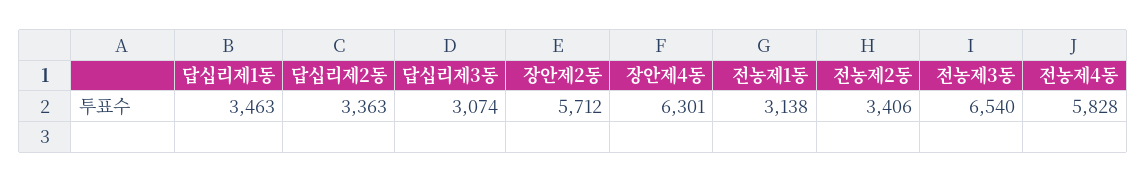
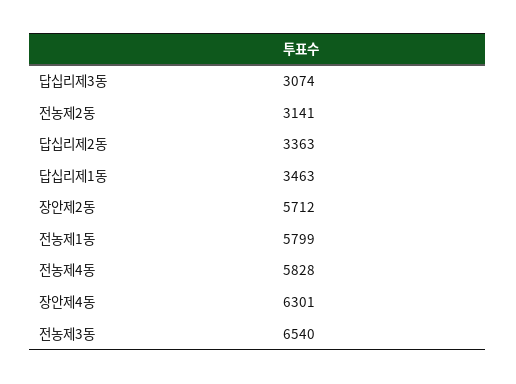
  {
    "답십리제1동": 3463,
    "답십리제2동": 3363,
    "답십리제3동": 3074,
    "장안제2동": 5712,
    "장안제4동": 6301,
-   "전농제1동": 3138,
+   "전농제1동": 5799,
-   "전농제2동": 3406,
+   "전농제2동": 3141,
    "전농제3동": 6540,
    "전농제4동": 5828
  }

